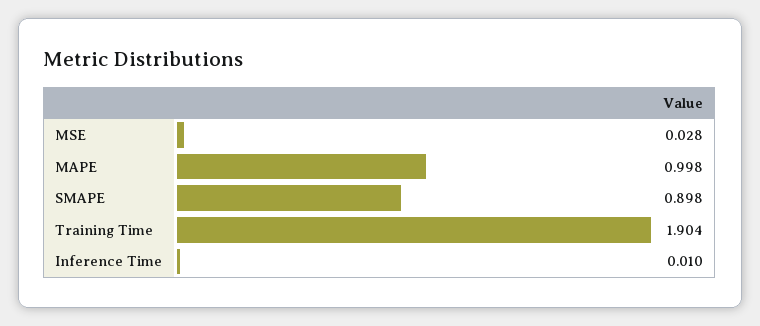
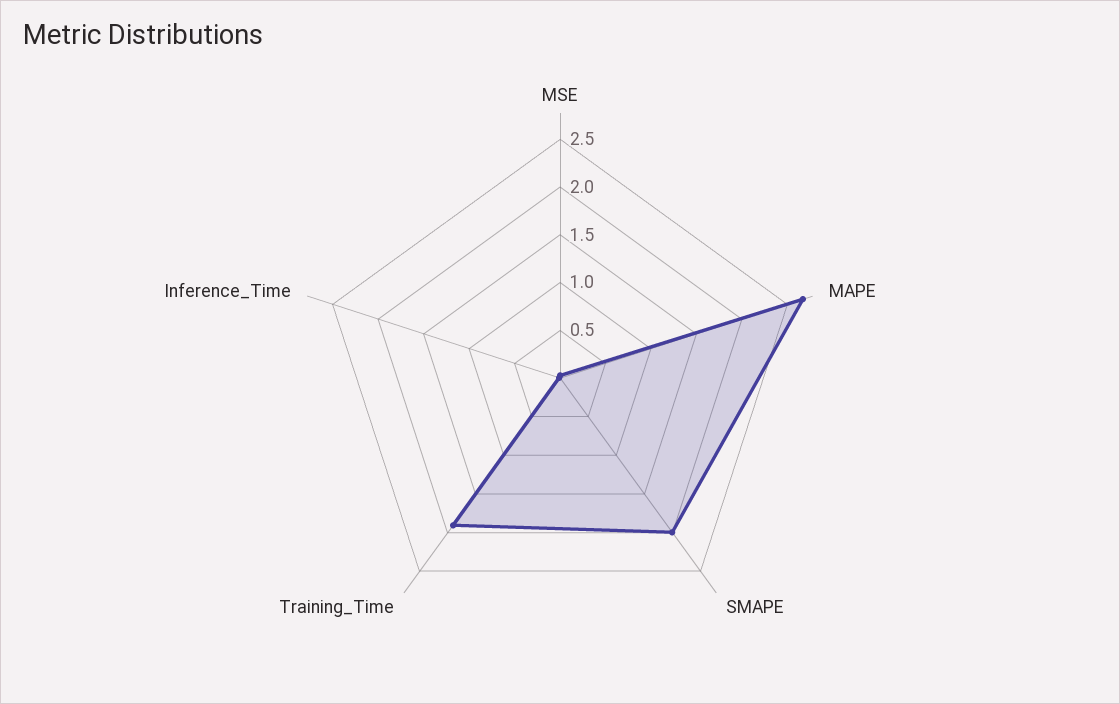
  {
    "MSE": 0.028,
-   "MAPE": 0.998,
+   "MAPE": 2.7,
-   "SMAPE": 0.898,
+   "SMAPE": 2,
    "Training Time": 1.904,
    "Inference Time": 0.01
  }

